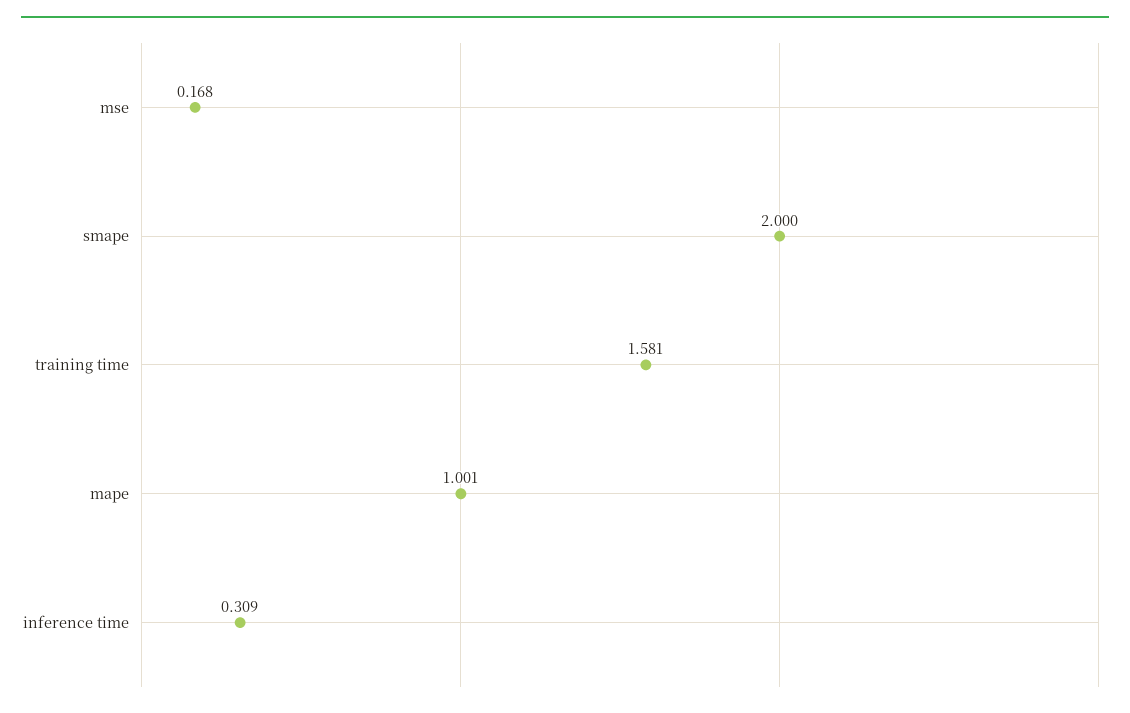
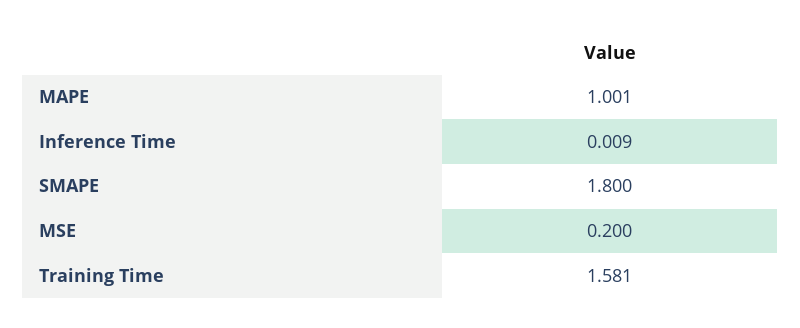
  {
-   "mse": 0.168,
+   "mse": 0.2,
-   "smape": 2,
+   "smape": 1.8,
    "training time": 1.581,
    "mape": 1.001,
-   "inference time": 0.309
+   "inference time": 0.009
  }

